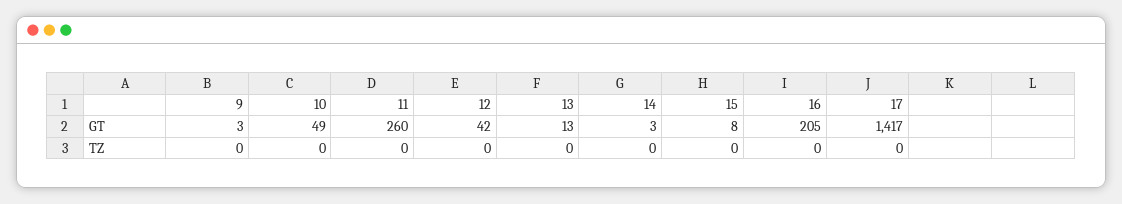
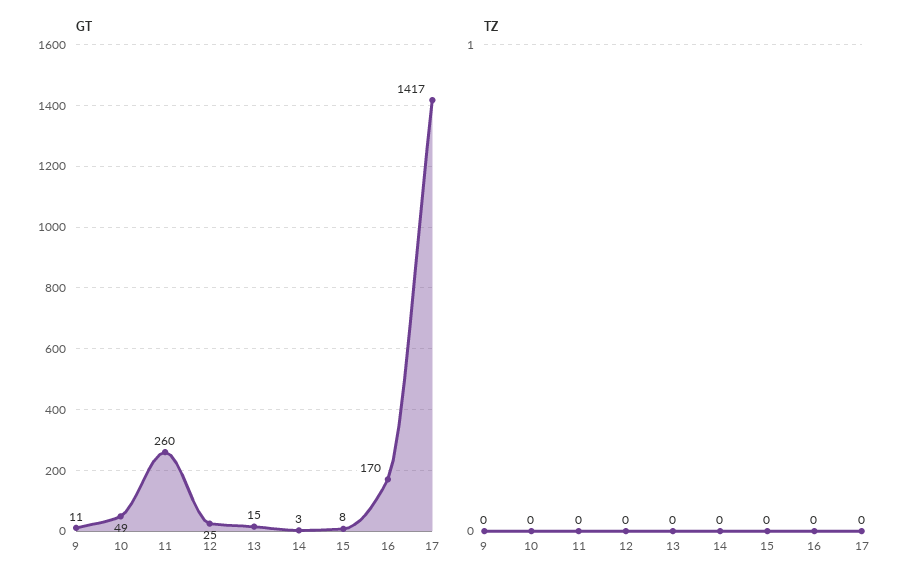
  {
    "GT": {
-     "9": 3,
+     "9": 11,
      "10": 49,
      "11": 260,
-     "12": 42,
+     "12": 25,
-     "13": 13,
+     "13": 15,
      "14": 3,
      "15": 8,
-     "16": 205,
+     "16": 170,
      "17": 1417
    },
    "TZ": {
      "9": 0,
      "10": 0,
      "11": 0,
      "12": 0,
      "13": 0,
      "14": 0,
      "15": 0,
      "16": 0,
      "17": 0
    }
  }

